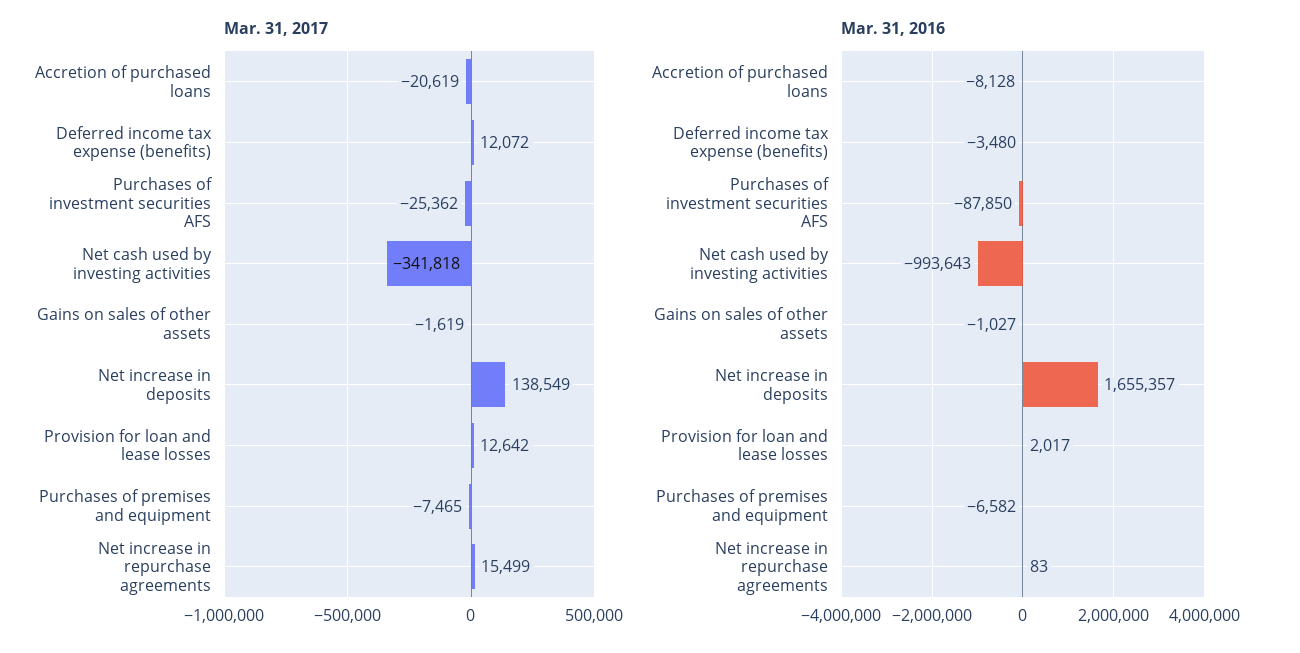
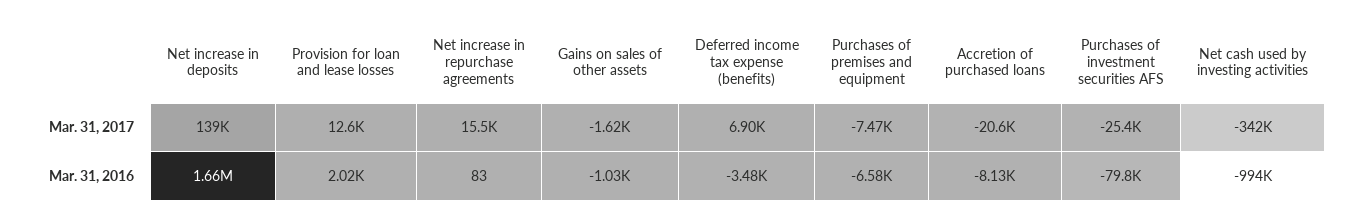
  {
    "Mar. 31, 2017": {
      "Accretion of purchased loans": -20619,
-     "Deferred income tax expense (benefits)": 12072,
+     "Deferred income tax expense (benefits)": 6900,
      "Purchases of investment securities AFS": -25362,
      "Net cash used by investing activities": -341818,
      "Gains on sales of other assets": -1619,
      "Net increase in deposits": 138549,
      "Provision for loan and lease losses": 12642,
      "Purchases of premises and equipment": -7465,
      "Net increase in repurchase agreements": 15499
    },
    "Mar. 31, 2016": {
      "Accretion of purchased loans": -8128,
      "Deferred income tax expense (benefits)": -3480,
-     "Purchases of investment securities AFS": -87850,
+     "Purchases of investment securities AFS": -79800,
      "Net cash used by investing activities": -993643,
      "Gains on sales of other assets": -1027,
      "Net increase in deposits": 1655357,
      "Provision for loan and lease losses": 2017,
      "Purchases of premises and equipment": -6582,
      "Net increase in repurchase agreements": 83
    }
  }

